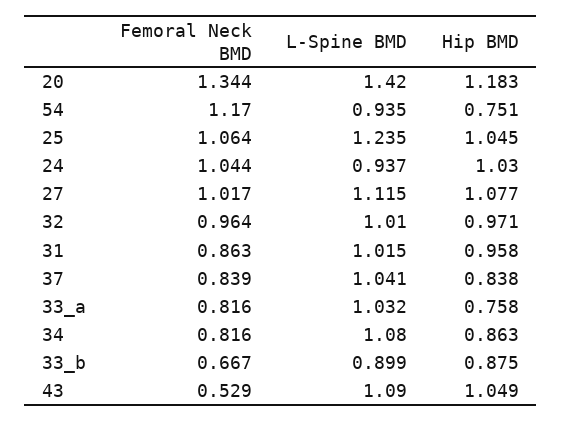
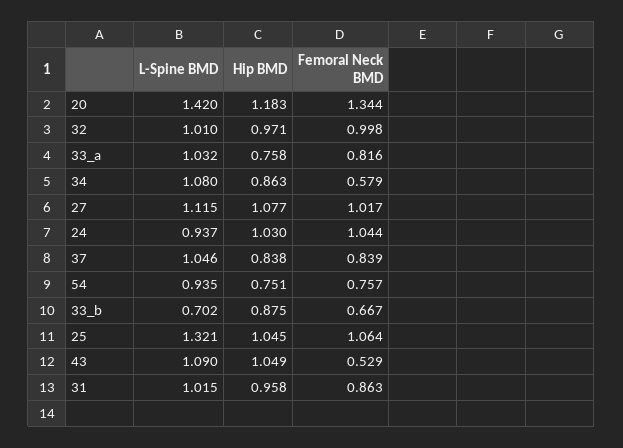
  {
    "Femoral Neck BMD": {
      "20": 1.344,
-     "54": 1.17,
+     "54": 0.757,
      "25": 1.064,
      "24": 1.044,
      "27": 1.017,
-     "32": 0.964,
+     "32": 0.998,
      "31": 0.863,
      "37": 0.839,
      "33_a": 0.816,
-     "34": 0.816,
+     "34": 0.579,
      "33_b": 0.667,
      "43": 0.529
    },
    "L-Spine BMD": {
      "20": 1.42,
      "54": 0.935,
-     "25": 1.235,
+     "25": 1.321,
      "24": 0.937,
      "27": 1.115,
      "32": 1.01,
      "31": 1.015,
-     "37": 1.041,
+     "37": 1.046,
      "33_a": 1.032,
      "34": 1.08,
-     "33_b": 0.899,
+     "33_b": 0.702,
      "43": 1.09
    },
    "Hip BMD": {
      "20": 1.183,
      "54": 0.751,
      "25": 1.045,
      "24": 1.03,
      "27": 1.077,
      "32": 0.971,
      "31": 0.958,
      "37": 0.838,
      "33_a": 0.758,
      "34": 0.863,
      "33_b": 0.875,
      "43": 1.049
    }
  }

